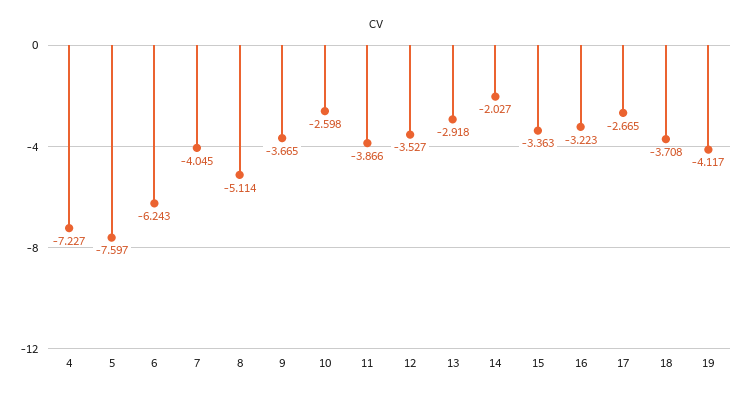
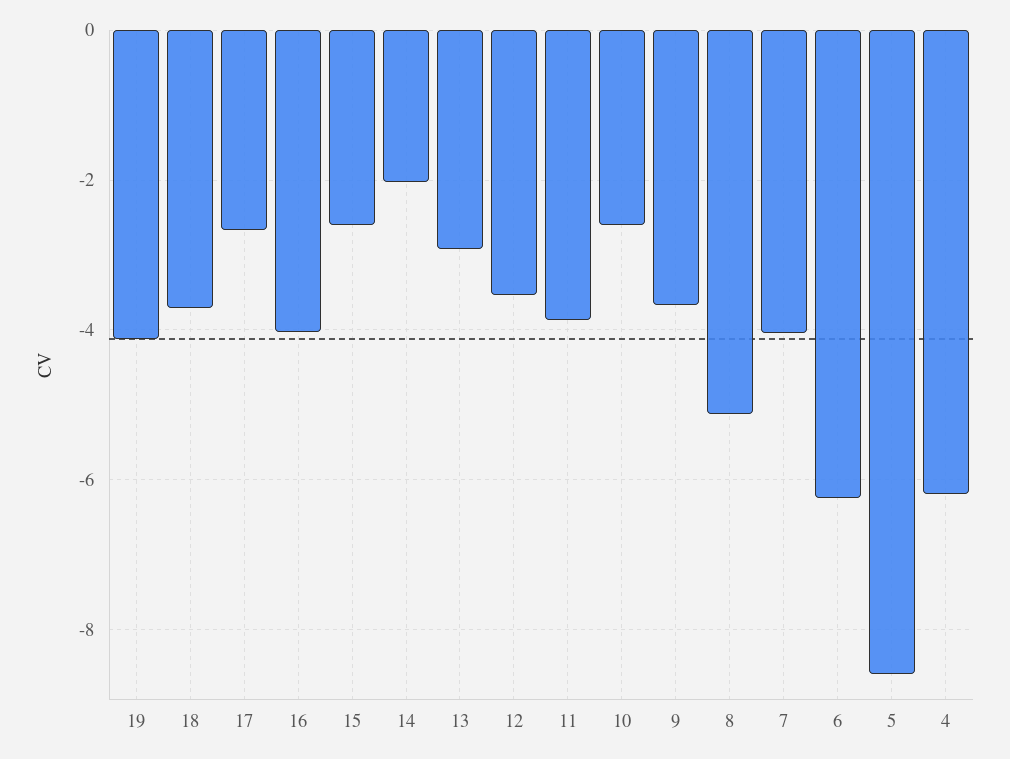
  {
-   "4": -7.227,
+   "4": -6.2,
-   "5": -7.597,
+   "5": -8.6,
    "6": -6.243,
    "7": -4.045,
    "8": -5.114,
    "9": -3.665,
    "10": -2.598,
    "11": -3.866,
    "12": -3.527,
    "13": -2.918,
    "14": -2.027,
-   "15": -3.363,
+   "15": -2.6,
-   "16": -3.223,
+   "16": -4,
    "17": -2.665,
    "18": -3.708,
    "19": -4.117
  }

